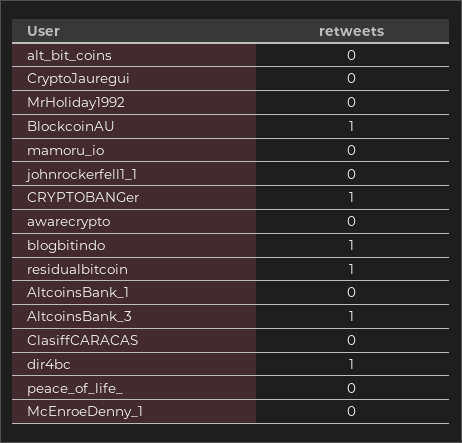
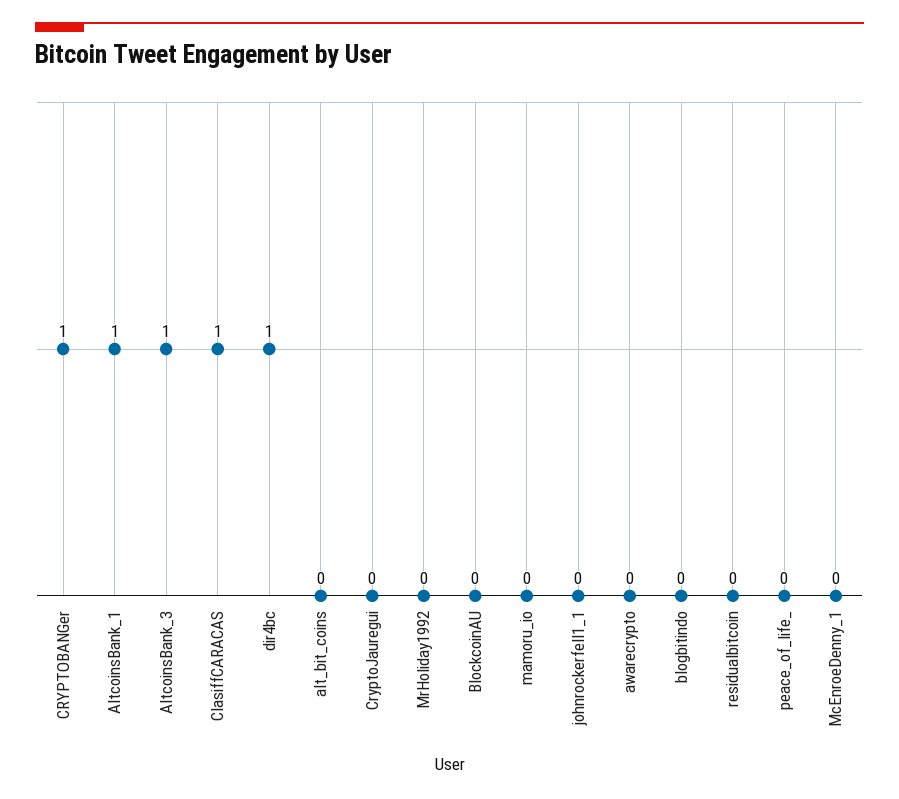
  {
    "alt_bit_coins": 0,
    "CryptoJauregui": 0,
    "MrHoliday1992": 0,
-   "BlockcoinAU": 1,
+   "BlockcoinAU": 0,
    "mamoru_io": 0,
    "johnrockerfell1_1": 0,
    "CRYPTOBANGer": 1,
    "awarecrypto": 0,
-   "blogbitindo": 1,
+   "blogbitindo": 0,
-   "residualbitcoin": 1,
+   "residualbitcoin": 0,
-   "AltcoinsBank_1": 0,
+   "AltcoinsBank_1": 1,
    "AltcoinsBank_3": 1,
-   "ClasiffCARACAS": 0,
+   "ClasiffCARACAS": 1,
    "dir4bc": 1,
    "peace_of_life_": 0,
    "McEnroeDenny_1": 0
  }

